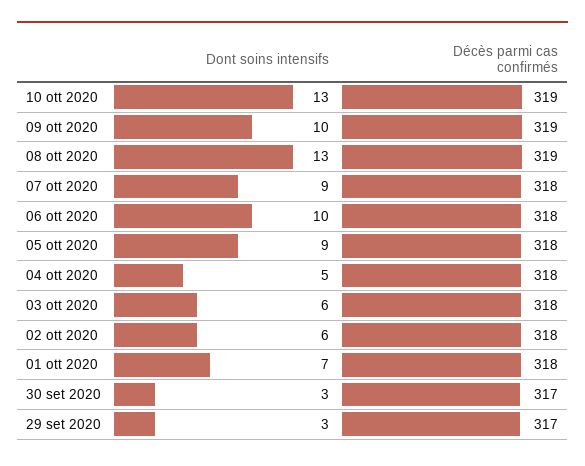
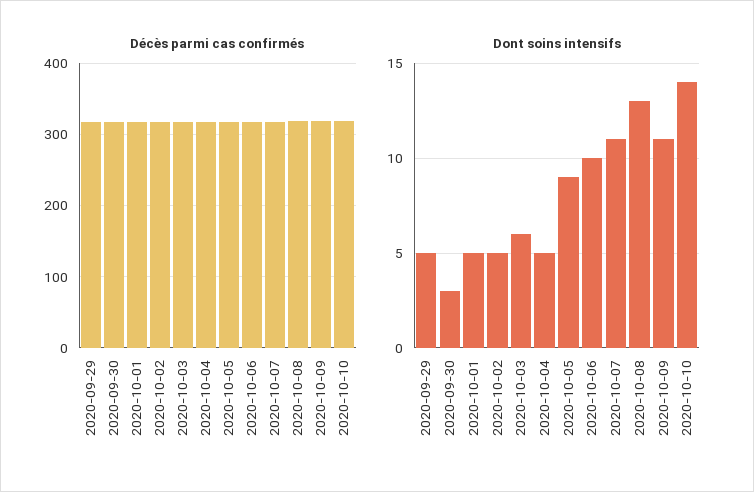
  {
    "Dont soins intensifs": {
-     "10 ott 2020": 13,
+     "10 ott 2020": 14,
-     "09 ott 2020": 10,
+     "09 ott 2020": 11,
      "08 ott 2020": 13,
-     "07 ott 2020": 9,
+     "07 ott 2020": 11,
      "06 ott 2020": 10,
      "05 ott 2020": 9,
      "04 ott 2020": 5,
      "03 ott 2020": 6,
-     "02 ott 2020": 6,
+     "02 ott 2020": 5,
-     "01 ott 2020": 7,
+     "01 ott 2020": 5,
      "30 set 2020": 3,
-     "29 set 2020": 3
+     "29 set 2020": 5
    },
    "Décès parmi cas confirmés": {
      "10 ott 2020": 319,
      "09 ott 2020": 319,
      "08 ott 2020": 319,
      "07 ott 2020": 318,
      "06 ott 2020": 318,
      "05 ott 2020": 318,
      "04 ott 2020": 318,
      "03 ott 2020": 318,
      "02 ott 2020": 318,
      "01 ott 2020": 318,
      "30 set 2020": 317,
      "29 set 2020": 317
    }
  }

